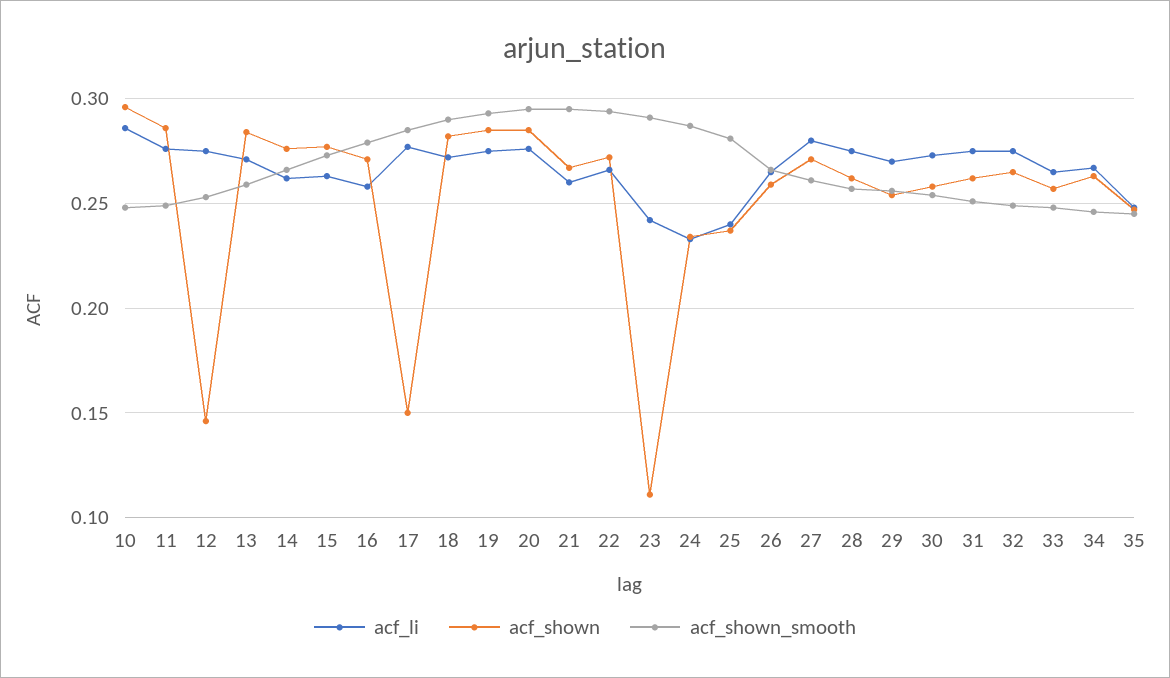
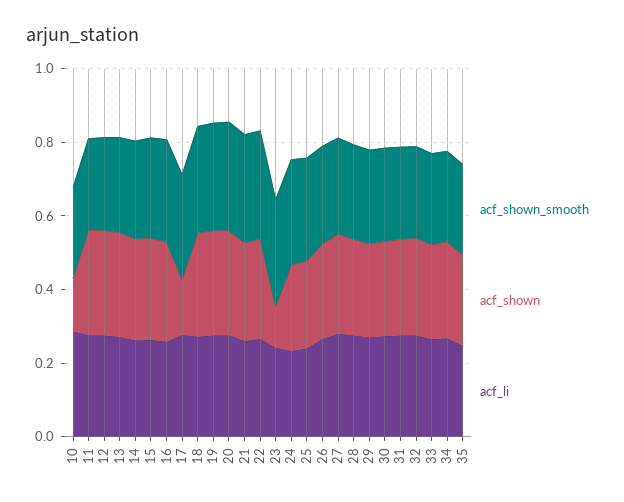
  {
    "acf_li": {
      "10": 0.285,
      "11": 0.275,
      "12": 0.275,
      "13": 0.27,
      "14": 0.26,
      "15": 0.265,
      "16": 0.26,
      "17": 0.275,
      "18": 0.27,
      "19": 0.275,
      "20": 0.275,
      "21": 0.26,
      "22": 0.265,
      "23": 0.24,
      "24": 0.235,
      "25": 0.24,
      "26": 0.265,
      "27": 0.28,
      "28": 0.275,
      "29": 0.27,
      "30": 0.275,
      "31": 0.275,
      "32": 0.275,
      "33": 0.265,
      "34": 0.265,
      "35": 0.25
    },
    "acf_shown": {
-     "10": 0.295,
+     "10": 0.15,
      "11": 0.285,
-     "12": 0.145,
+     "12": 0.3,
      "13": 0.285,
      "14": 0.275,
      "15": 0.275,
      "16": 0.27,
      "17": 0.15,
      "18": 0.28,
      "19": 0.285,
      "20": 0.285,
      "21": 0.265,
      "22": 0.27,
      "23": 0.11,
      "24": 0.235,
      "25": 0.235,
      "26": 0.26,
      "27": 0.27,
      "28": 0.26,
      "29": 0.255,
      "30": 0.26,
      "31": 0.26,
      "32": 0.265,
      "33": 0.255,
      "34": 0.265,
      "35": 0.245
    },
    "acf_shown_smooth": {
      "10": 0.25,
      "11": 0.25,
      "12": 0.255,
      "13": 0.26,
      "14": 0.265,
      "15": 0.275,
      "16": 0.28,
      "17": 0.285,
      "18": 0.29,
      "19": 0.295,
      "20": 0.295,
      "21": 0.295,
      "22": 0.295,
      "23": 0.29,
      "24": 0.285,
      "25": 0.28,
      "26": 0.265,
      "27": 0.26,
      "28": 0.255,
      "29": 0.255,
      "30": 0.255,
      "31": 0.25,
      "32": 0.25,
      "33": 0.25,
      "34": 0.245,
      "35": 0.245
    }
  }

